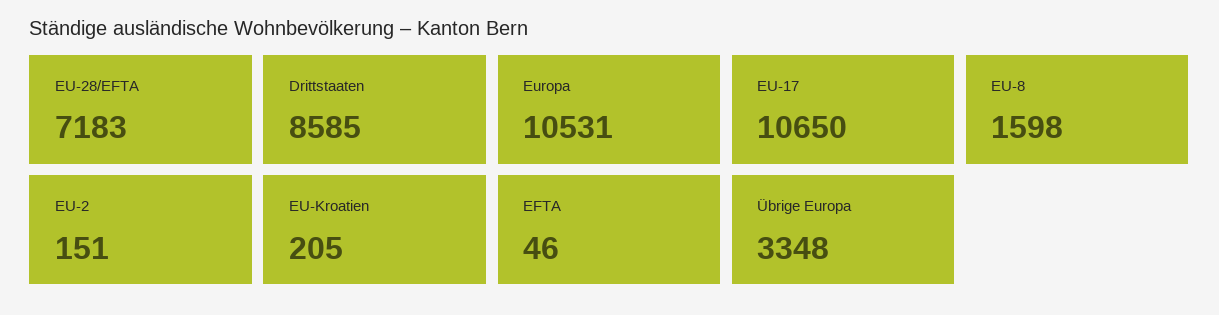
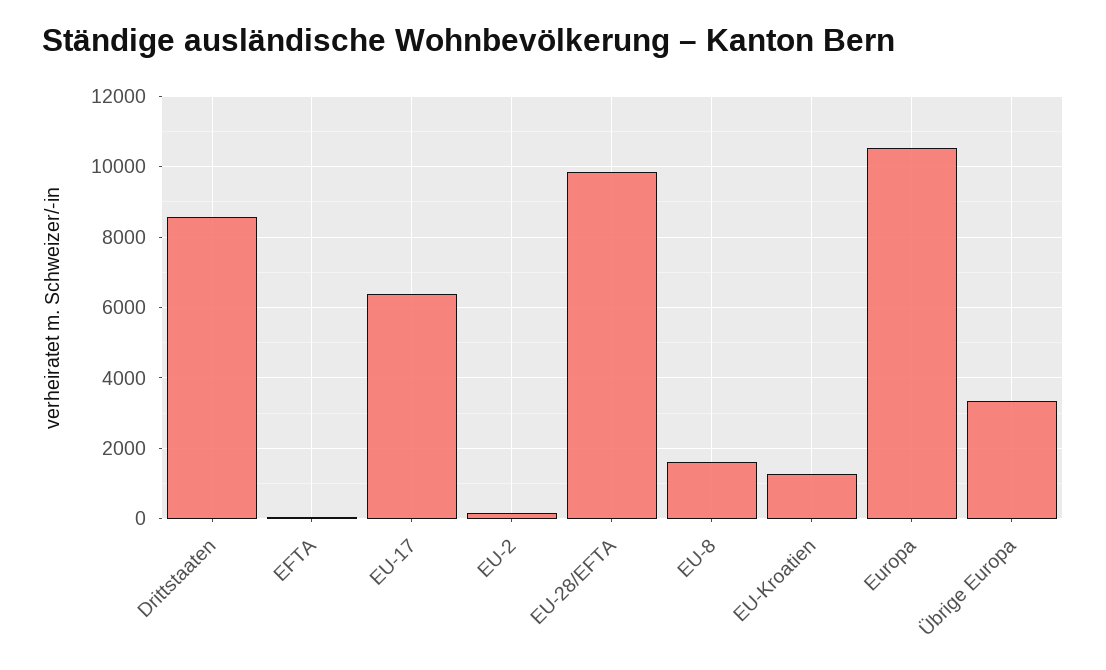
  {
-   "EU-28/EFTA": 7183,
+   "EU-28/EFTA": 9800,
    "Drittstaaten": 8585,
    "Europa": 10531,
-   "EU-17": 10650,
+   "EU-17": 6400,
    "EU-8": 1598,
    "EU-2": 151,
-   "EU-Kroatien": 205,
+   "EU-Kroatien": 1200,
    "EFTA": 46,
    "Übrige Europa": 3348
  }

